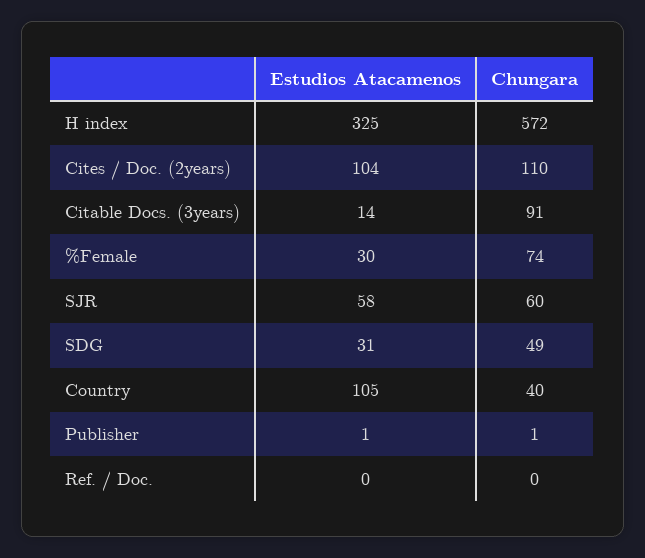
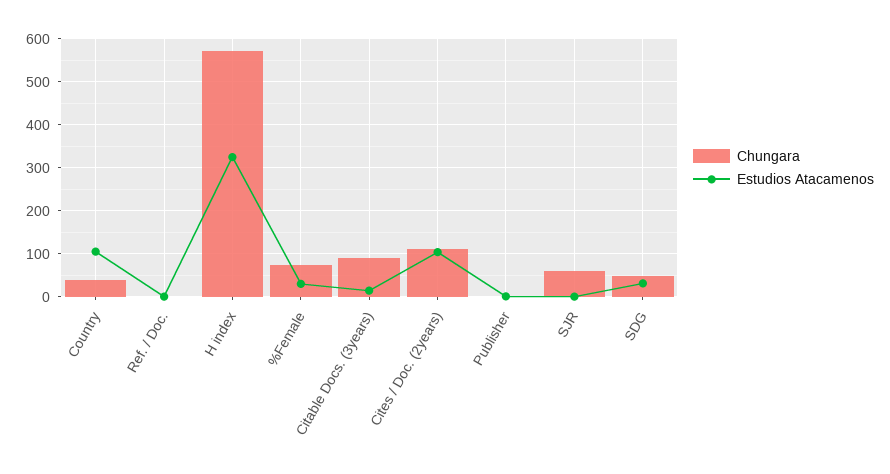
  {
    "Estudios Atacamenos": {
      "H index": 325,
      "Cites / Doc. (2years)": 104,
      "Citable Docs. (3years)": 14,
      "%Female": 30,
-     "SJR": 58,
+     "SJR": 0,
      "SDG": 31,
      "Country": 105,
      "Publisher": 1,
      "Ref. / Doc.": 0
    },
    "Chungara": {
      "H index": 572,
      "Cites / Doc. (2years)": 110,
      "Citable Docs. (3years)": 91,
      "%Female": 74,
      "SJR": 60,
      "SDG": 49,
      "Country": 40,
      "Publisher": 1,
      "Ref. / Doc.": 0
    }
  }

